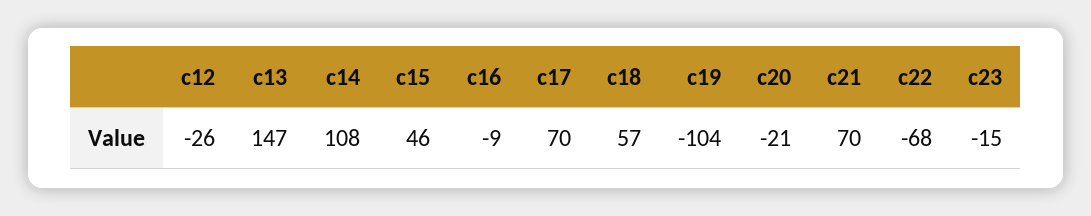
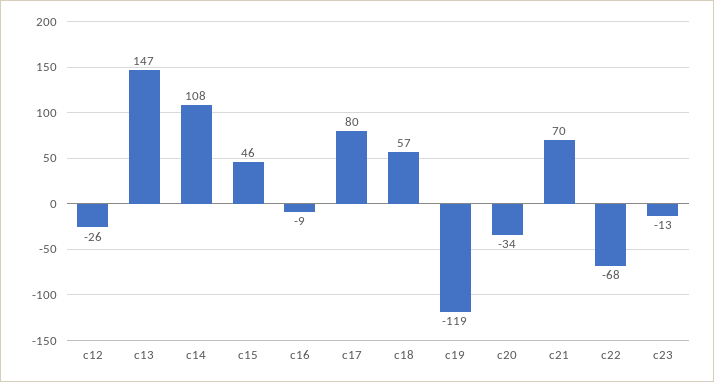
  {
    "c12": -26,
    "c13": 147,
    "c14": 108,
    "c15": 46,
    "c16": -9,
-   "c17": 70,
+   "c17": 80,
    "c18": 57,
-   "c19": -104,
+   "c19": -119,
-   "c20": -21,
+   "c20": -34,
    "c21": 70,
    "c22": -68,
-   "c23": -15
+   "c23": -13
  }

